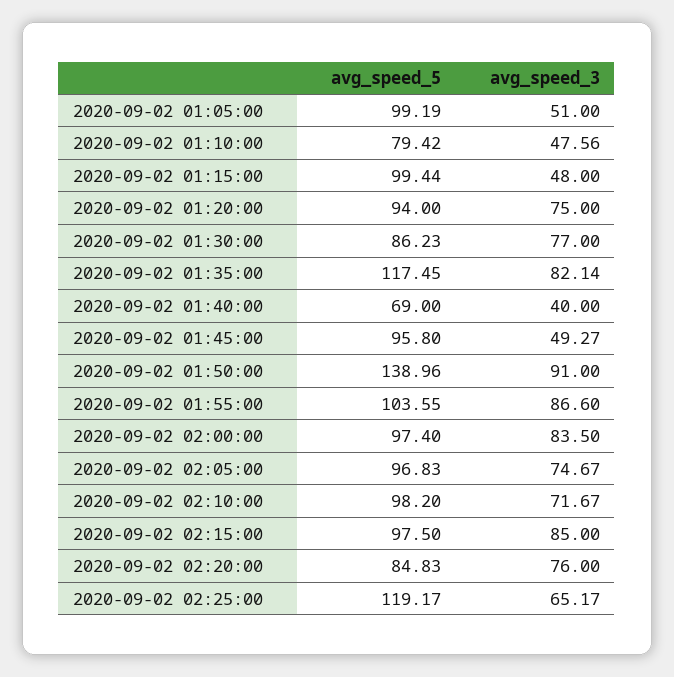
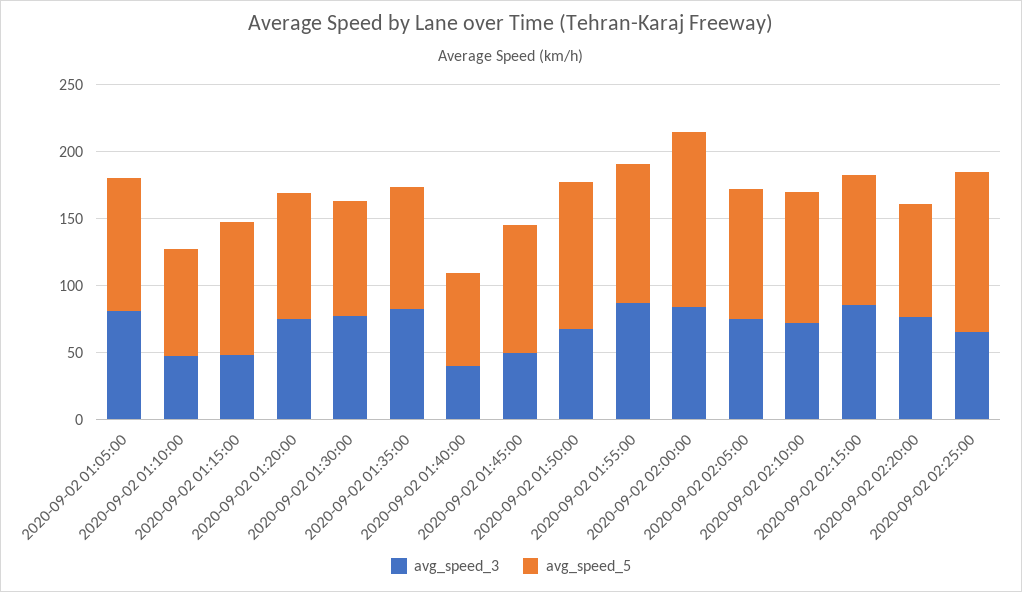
  {
    "avg_speed_5": {
      "2020-09-02 01:05:00": 99.19,
      "2020-09-02 01:10:00": 79.42,
      "2020-09-02 01:15:00": 99.44,
      "2020-09-02 01:20:00": 94,
      "2020-09-02 01:30:00": 86.23,
-     "2020-09-02 01:35:00": 117.45,
+     "2020-09-02 01:35:00": 90,
      "2020-09-02 01:40:00": 69,
      "2020-09-02 01:45:00": 95.8,
-     "2020-09-02 01:50:00": 138.96,
+     "2020-09-02 01:50:00": 110,
      "2020-09-02 01:55:00": 103.55,
-     "2020-09-02 02:00:00": 97.4,
+     "2020-09-02 02:00:00": 130,
      "2020-09-02 02:05:00": 96.83,
      "2020-09-02 02:10:00": 98.2,
      "2020-09-02 02:15:00": 97.5,
      "2020-09-02 02:20:00": 84.83,
      "2020-09-02 02:25:00": 119.17
    },
    "avg_speed_3": {
-     "2020-09-02 01:05:00": 51,
+     "2020-09-02 01:05:00": 80,
      "2020-09-02 01:10:00": 47.56,
      "2020-09-02 01:15:00": 48,
      "2020-09-02 01:20:00": 75,
      "2020-09-02 01:30:00": 77,
      "2020-09-02 01:35:00": 82.14,
      "2020-09-02 01:40:00": 40,
      "2020-09-02 01:45:00": 49.27,
-     "2020-09-02 01:50:00": 91,
+     "2020-09-02 01:50:00": 70,
      "2020-09-02 01:55:00": 86.6,
      "2020-09-02 02:00:00": 83.5,
      "2020-09-02 02:05:00": 74.67,
      "2020-09-02 02:10:00": 71.67,
      "2020-09-02 02:15:00": 85,
      "2020-09-02 02:20:00": 76,
      "2020-09-02 02:25:00": 65.17
    }
  }

